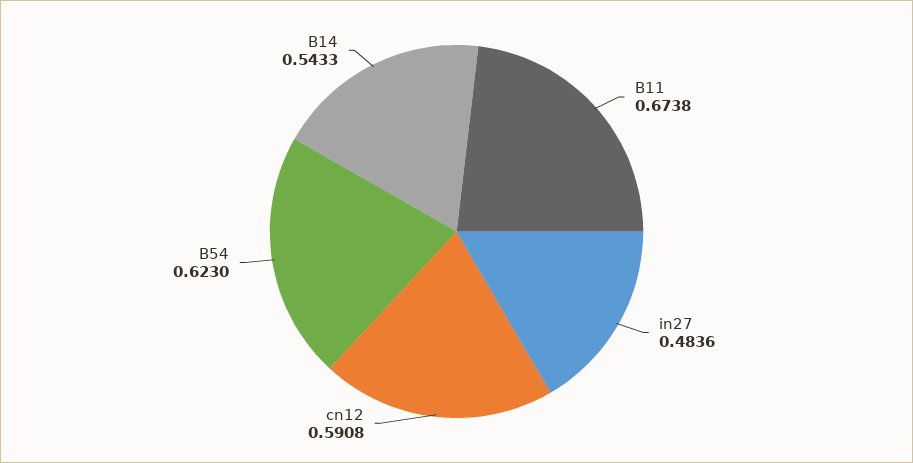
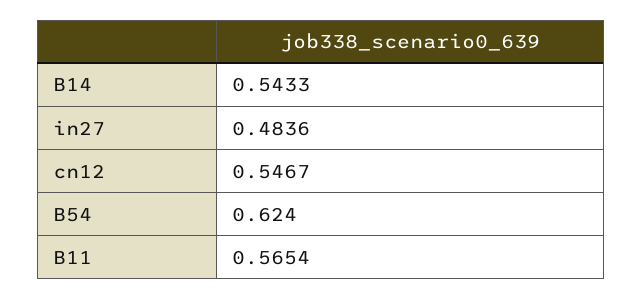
  {
-   "B11": 0.6738,
+   "B11": 0.5654,
    "in27": 0.4836,
-   "cn12": 0.5908,
+   "cn12": 0.5467,
-   "B54": 0.623,
+   "B54": 0.624,
    "B14": 0.5433
  }

